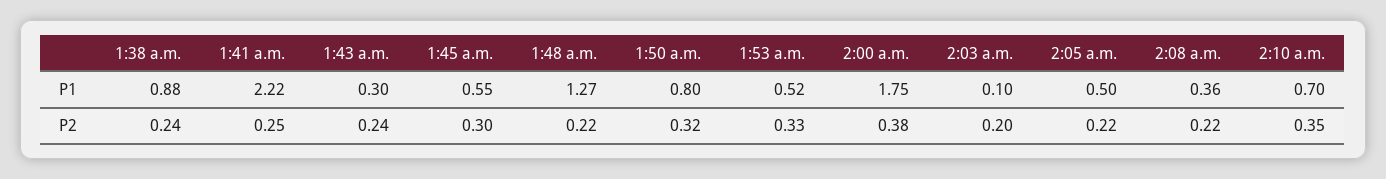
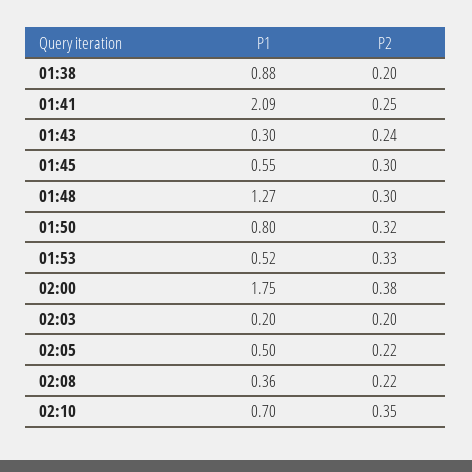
  {
    "1:38 a.m.": {
      "P1": 0.88,
-     "P2": 0.24
+     "P2": 0.2
    },
    "1:41 a.m.": {
-     "P1": 2.22,
+     "P1": 2.09,
      "P2": 0.25
    },
    "1:43 a.m.": {
      "P1": 0.3,
      "P2": 0.24
    },
    "1:45 a.m.": {
      "P1": 0.55,
      "P2": 0.3
    },
    "1:48 a.m.": {
      "P1": 1.27,
-     "P2": 0.22
+     "P2": 0.3
    },
    "1:50 a.m.": {
      "P1": 0.8,
      "P2": 0.32
    },
    "1:53 a.m.": {
      "P1": 0.52,
      "P2": 0.33
    },
    "2:00 a.m.": {
      "P1": 1.75,
      "P2": 0.38
    },
    "2:03 a.m.": {
-     "P1": 0.1,
+     "P1": 0.2,
      "P2": 0.2
    },
    "2:05 a.m.": {
      "P1": 0.5,
      "P2": 0.22
    },
    "2:08 a.m.": {
      "P1": 0.36,
      "P2": 0.22
    },
    "2:10 a.m.": {
      "P1": 0.7,
      "P2": 0.35
    }
  }

